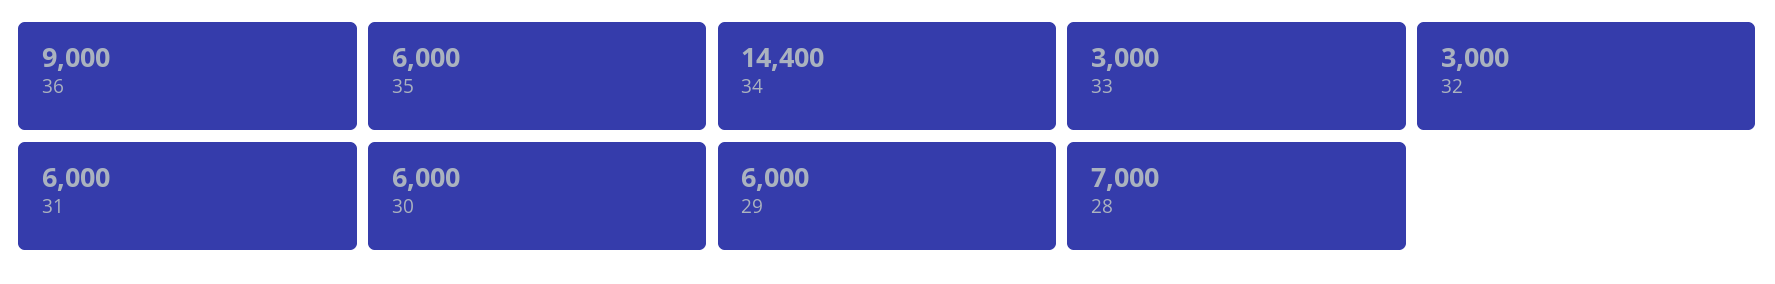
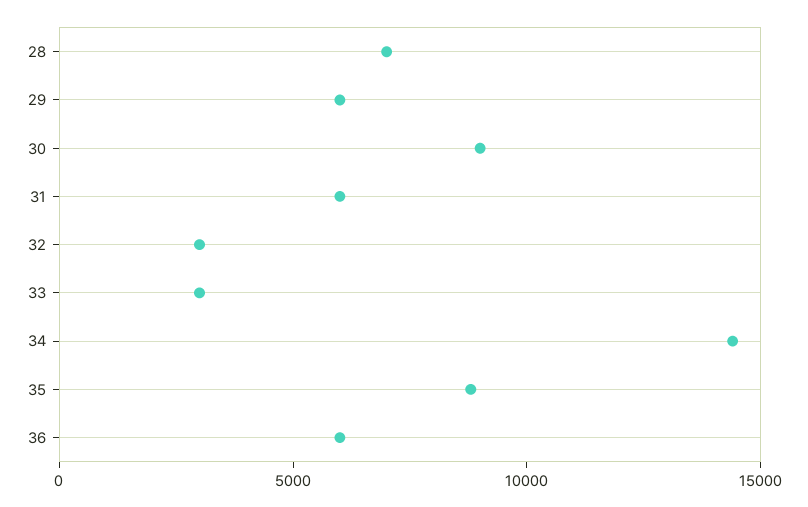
  {
-   "36": 9000,
+   "36": 6000,
-   "35": 6000,
+   "35": 9000,
    "34": 14400,
    "33": 3000,
    "32": 3000,
    "31": 6000,
-   "30": 6000,
+   "30": 9000,
    "29": 6000,
    "28": 7000
  }

